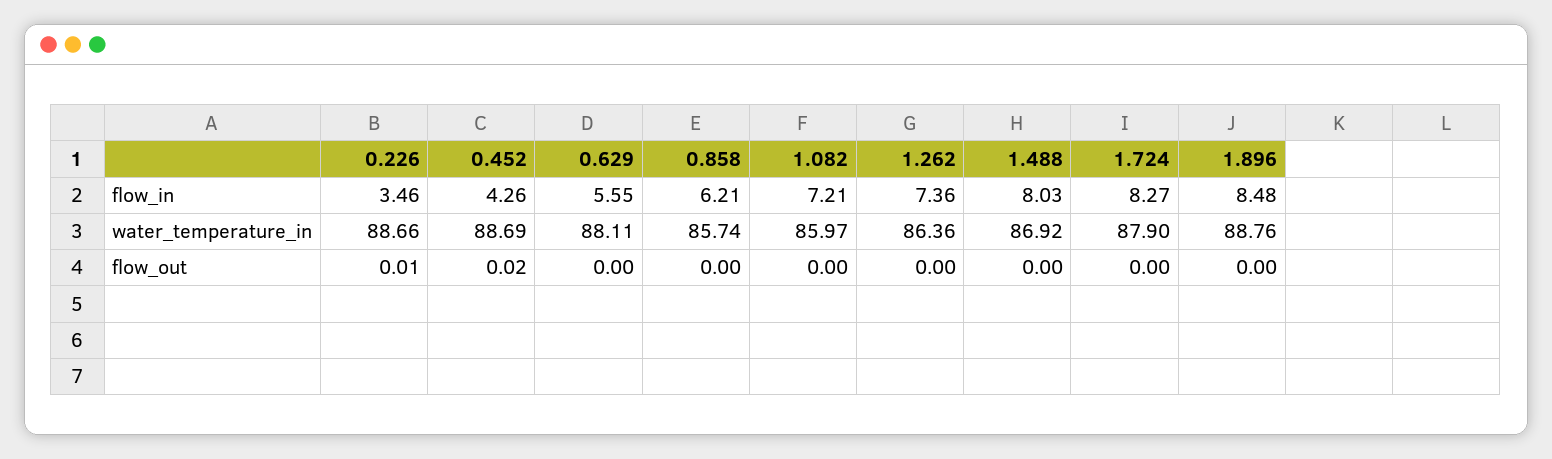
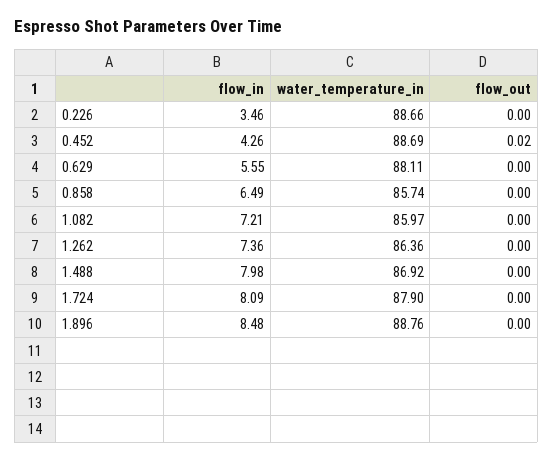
  {
    "0.226": {
      "flow_in": 3.46,
      "water_temperature_in": 88.66,
-     "flow_out": 0.01
+     "flow_out": 0
    },
    "0.452": {
      "flow_in": 4.26,
      "water_temperature_in": 88.69,
      "flow_out": 0.02
    },
    "0.629": {
      "flow_in": 5.55,
      "water_temperature_in": 88.11,
      "flow_out": 0
    },
    "0.858": {
-     "flow_in": 6.21,
+     "flow_in": 6.49,
      "water_temperature_in": 85.74,
      "flow_out": 0
    },
    "1.082": {
      "flow_in": 7.21,
      "water_temperature_in": 85.97,
      "flow_out": 0
    },
    "1.262": {
      "flow_in": 7.36,
      "water_temperature_in": 86.36,
      "flow_out": 0
    },
    "1.488": {
-     "flow_in": 8.03,
+     "flow_in": 7.98,
      "water_temperature_in": 86.92,
      "flow_out": 0
    },
    "1.724": {
-     "flow_in": 8.27,
+     "flow_in": 8.09,
      "water_temperature_in": 87.9,
      "flow_out": 0
    },
    "1.896": {
      "flow_in": 8.48,
      "water_temperature_in": 88.76,
      "flow_out": 0
    }
  }

